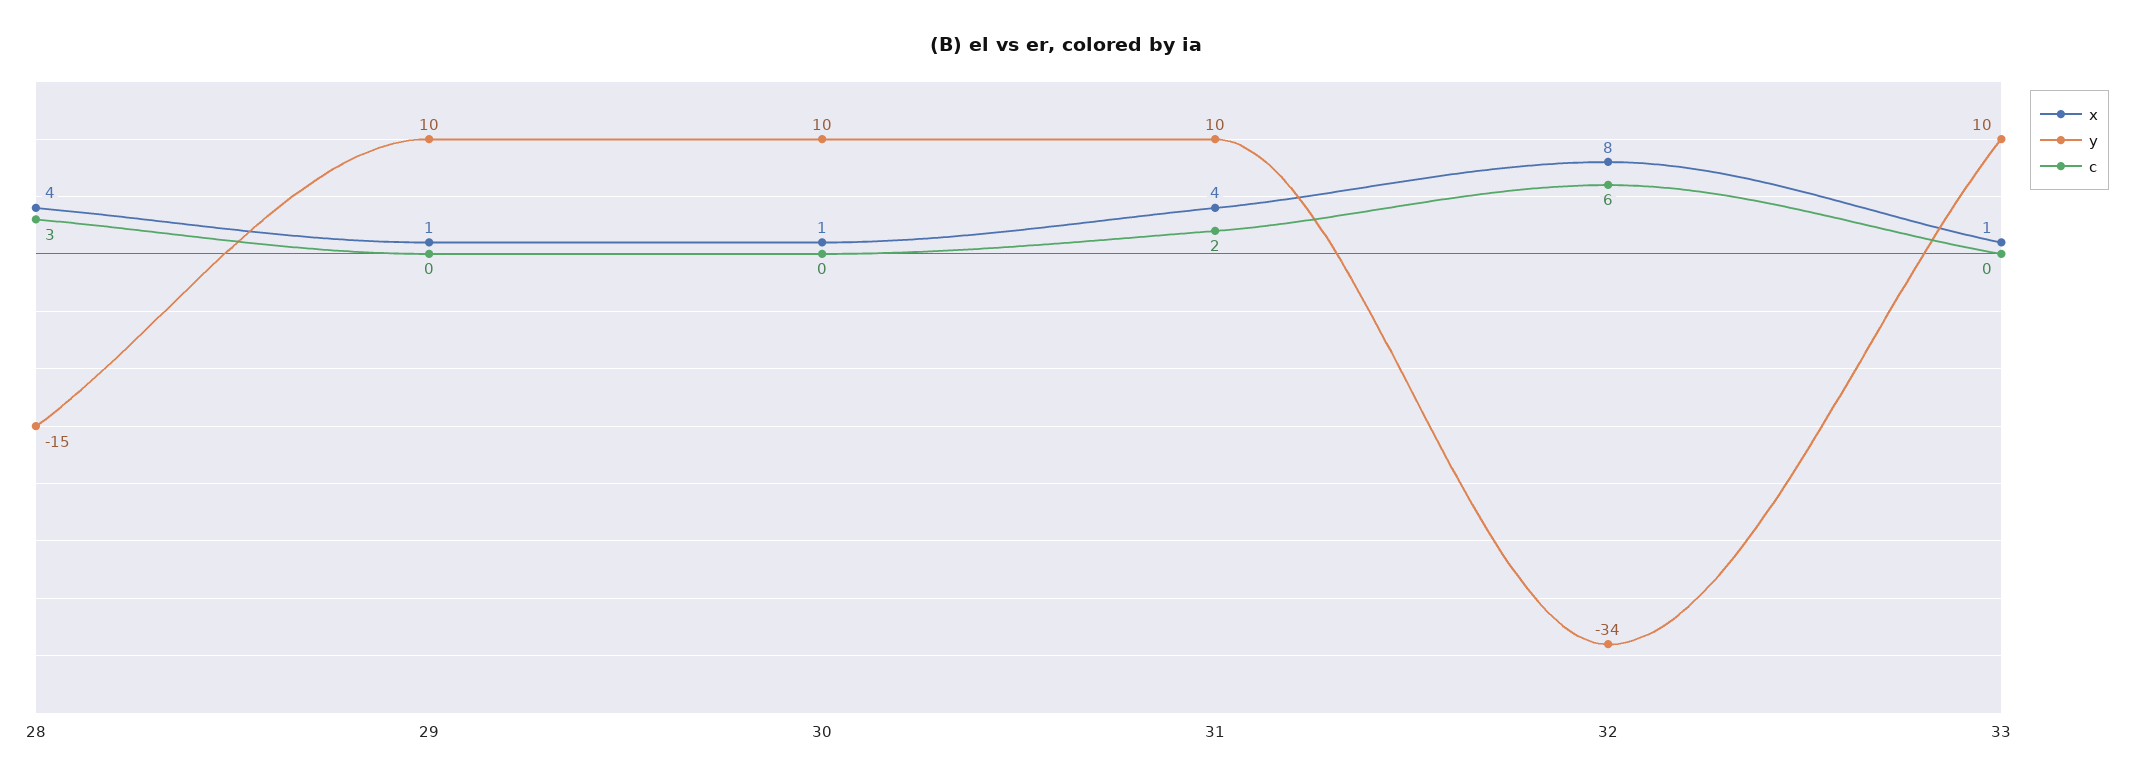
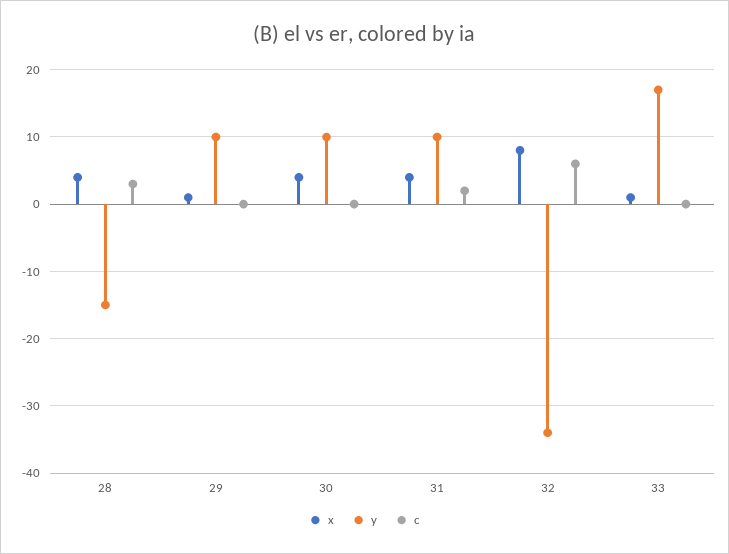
  {
    "x": {
      "28": 4,
      "29": 1,
-     "30": 1,
+     "30": 4,
      "31": 4,
      "32": 8,
      "33": 1
    },
    "y": {
      "28": -15,
      "29": 10,
      "30": 10,
      "31": 10,
      "32": -34,
-     "33": 10
+     "33": 17
    },
    "c": {
      "28": 3,
      "29": 0,
      "30": 0,
      "31": 2,
      "32": 6,
      "33": 0
    }
  }

